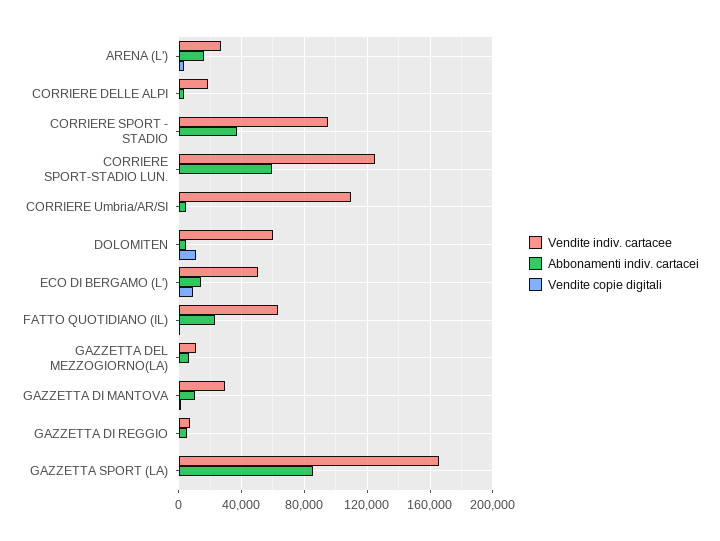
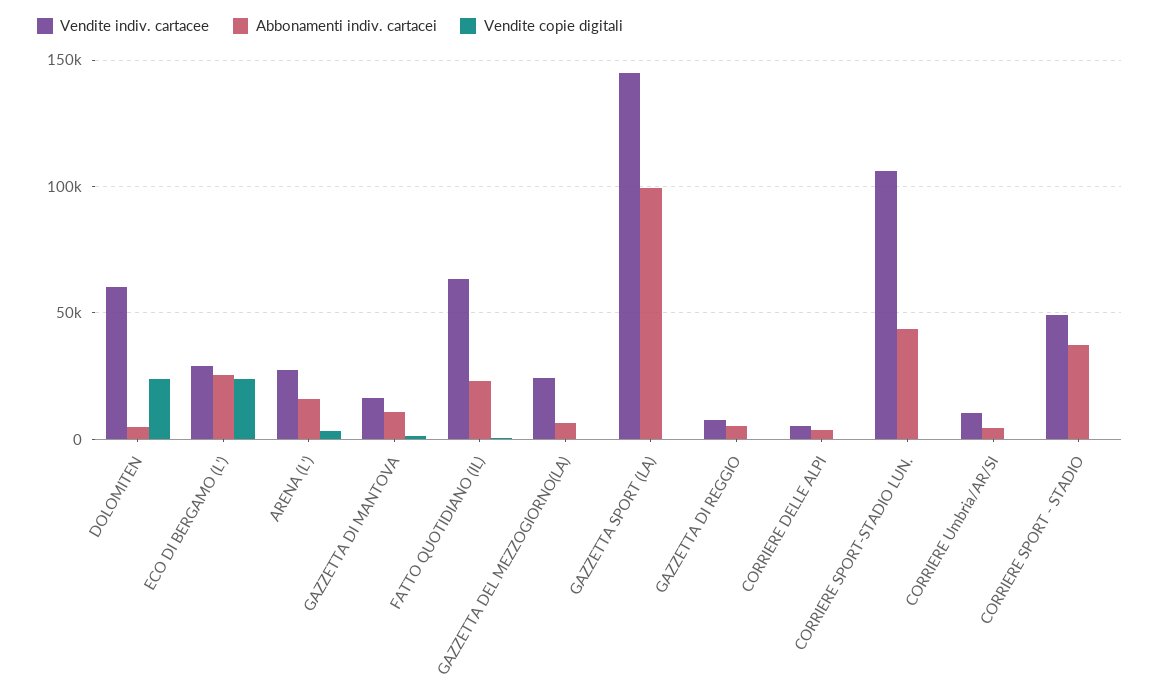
  {
    "Vendite indiv. cartacee": {
      "ARENA (L')": 25000,
-     "CORRIERE DELLE ALPI": 20000,
+     "CORRIERE DELLE ALPI": 5000,
-     "CORRIERE SPORT - STADIO": 95000,
+     "CORRIERE SPORT - STADIO": 50000,
-     "CORRIERE SPORT-STADIO LUN.": 125000,
+     "CORRIERE SPORT-STADIO LUN.": 105000,
-     "CORRIERE Umbria/AR/SI": 110000,
+     "CORRIERE Umbria/AR/SI": 10000,
      "DOLOMITEN": 60000,
-     "ECO DI BERGAMO (L')": 50000,
+     "ECO DI BERGAMO (L')": 30000,
      "FATTO QUOTIDIANO (IL)": 65000,
-     "GAZZETTA DEL MEZZOGIORNO(LA)": 10000,
+     "GAZZETTA DEL MEZZOGIORNO(LA)": 25000,
-     "GAZZETTA DI MANTOVA": 30000,
+     "GAZZETTA DI MANTOVA": 15000,
      "GAZZETTA DI REGGIO": 10000,
-     "GAZZETTA SPORT (LA)": 165000
+     "GAZZETTA SPORT (LA)": 145000
    },
    "Abbonamenti indiv. cartacei": {
      "ARENA (L')": 15000,
      "CORRIERE DELLE ALPI": 5000,
      "CORRIERE SPORT - STADIO": 35000,
-     "CORRIERE SPORT-STADIO LUN.": 60000,
+     "CORRIERE SPORT-STADIO LUN.": 45000,
      "CORRIERE Umbria/AR/SI": 5000,
      "DOLOMITEN": 5000,
-     "ECO DI BERGAMO (L')": 15000,
+     "ECO DI BERGAMO (L')": 25000,
      "FATTO QUOTIDIANO (IL)": 25000,
      "GAZZETTA DEL MEZZOGIORNO(LA)": 5000,
      "GAZZETTA DI MANTOVA": 10000,
      "GAZZETTA DI REGGIO": 5000,
-     "GAZZETTA SPORT (LA)": 85000
+     "GAZZETTA SPORT (LA)": 100000
    },
    "Vendite copie digitali": {
      "ARENA (L')": 5000,
      "CORRIERE DELLE ALPI": 0,
      "CORRIERE SPORT - STADIO": 0,
      "CORRIERE SPORT-STADIO LUN.": 0,
      "CORRIERE Umbria/AR/SI": 0,
-     "DOLOMITEN": 10000,
+     "DOLOMITEN": 25000,
-     "ECO DI BERGAMO (L')": 10000,
+     "ECO DI BERGAMO (L')": 25000,
      "FATTO QUOTIDIANO (IL)": 0,
      "GAZZETTA DEL MEZZOGIORNO(LA)": 0,
      "GAZZETTA DI MANTOVA": 0,
      "GAZZETTA DI REGGIO": 0,
      "GAZZETTA SPORT (LA)": 0
    }
  }

